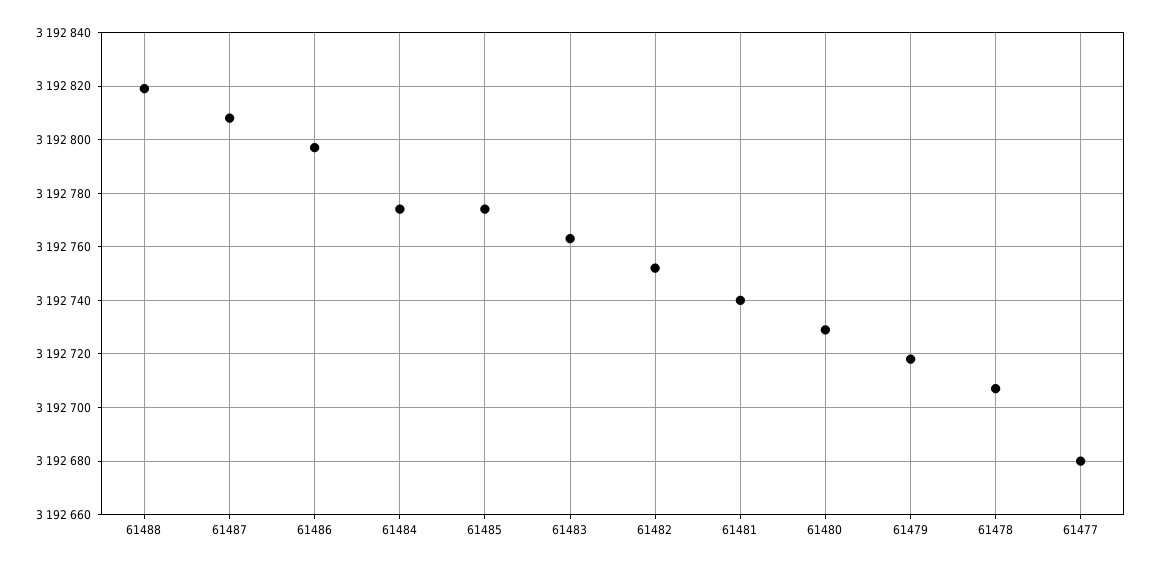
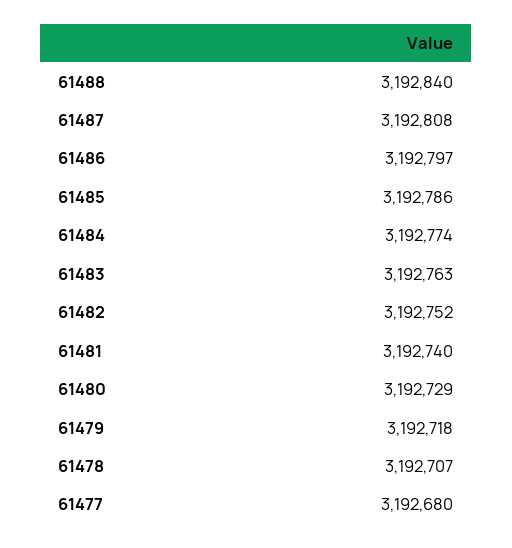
  {
-   "61488": 3192820,
+   "61488": 3192840,
    "61487": 3192808,
    "61486": 3192797,
    "61484": 3192774,
-   "61485": 3192775,
+   "61485": 3192786,
    "61483": 3192763,
    "61482": 3192752,
    "61481": 3192740,
    "61480": 3192729,
    "61479": 3192718,
    "61478": 3192707,
    "61477": 3192680
  }

